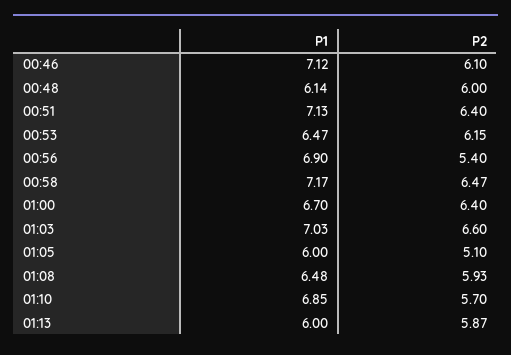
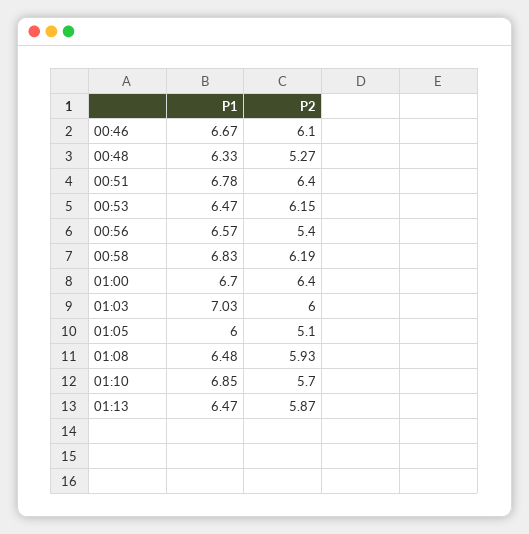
  {
    "P1": {
-     "00:46": 7.12,
+     "00:46": 6.67,
-     "00:48": 6.14,
+     "00:48": 6.33,
-     "00:51": 7.13,
+     "00:51": 6.78,
      "00:53": 6.47,
-     "00:56": 6.9,
+     "00:56": 6.57,
-     "00:58": 7.17,
+     "00:58": 6.83,
      "01:00": 6.7,
      "01:03": 7.03,
      "01:05": 6,
      "01:08": 6.48,
      "01:10": 6.85,
-     "01:13": 6
+     "01:13": 6.47
    },
    "P2": {
      "00:46": 6.1,
-     "00:48": 6,
+     "00:48": 5.27,
      "00:51": 6.4,
      "00:53": 6.15,
      "00:56": 5.4,
-     "00:58": 6.47,
+     "00:58": 6.19,
      "01:00": 6.4,
-     "01:03": 6.6,
+     "01:03": 6,
      "01:05": 5.1,
      "01:08": 5.93,
      "01:10": 5.7,
      "01:13": 5.87
    }
  }

